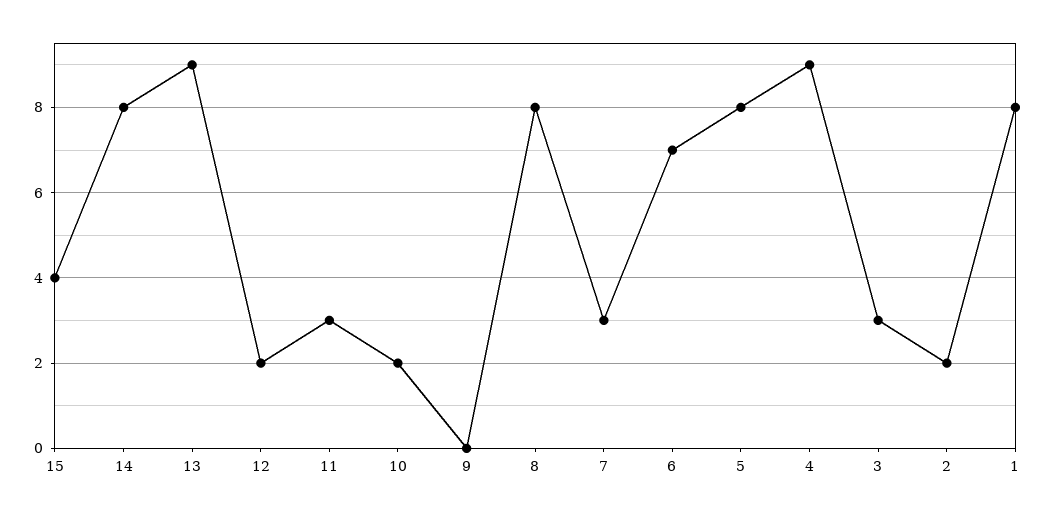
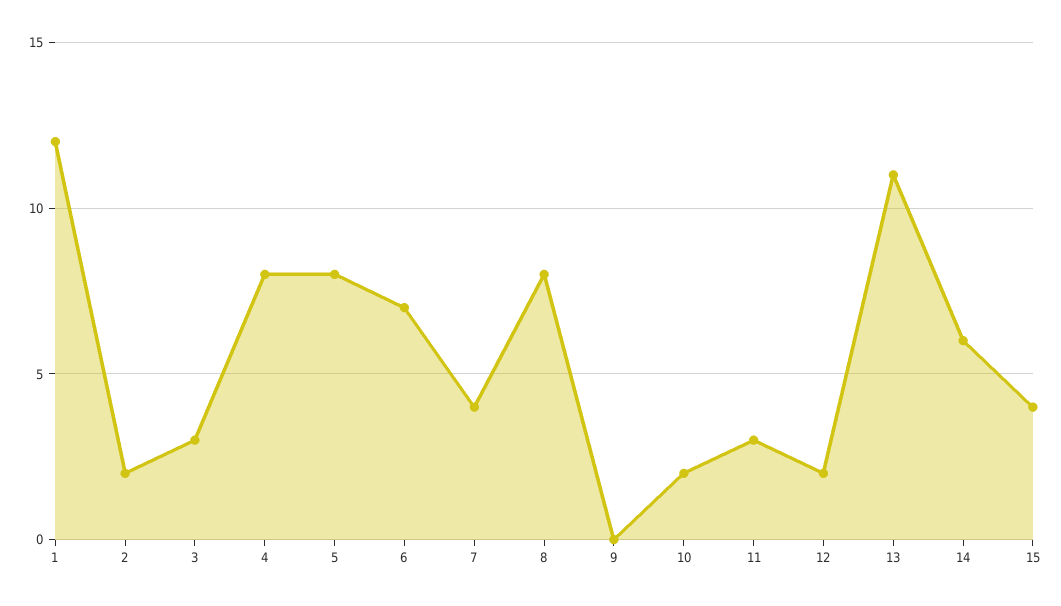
  {
    "15": 4,
-   "14": 8,
+   "14": 6,
-   "13": 9,
+   "13": 11,
    "12": 2,
    "11": 3,
    "10": 2,
    "9": 0,
    "8": 8,
-   "7": 3,
+   "7": 4,
    "6": 7,
    "5": 8,
-   "4": 9,
+   "4": 8,
    "3": 3,
    "2": 2,
-   "1": 8
+   "1": 12
  }

